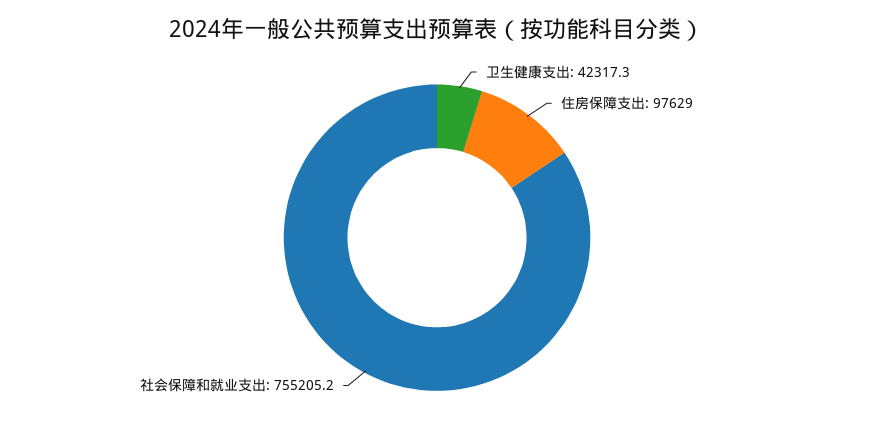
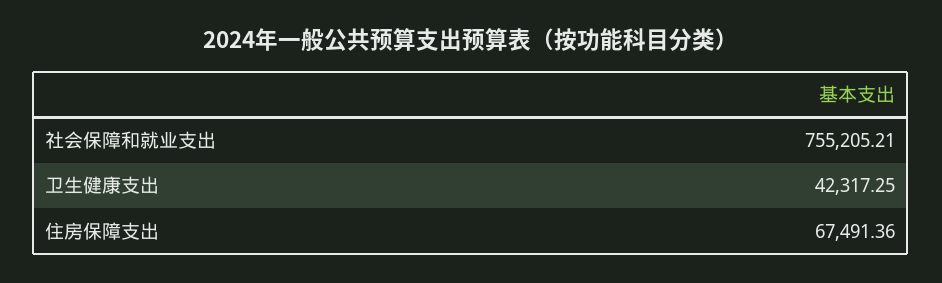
  {
    "卫生健康支出": 42317.25,
-   "住房保障支出": 97629,
+   "住房保障支出": 67491.36,
    "社会保障和就业支出": 755205.21
  }

